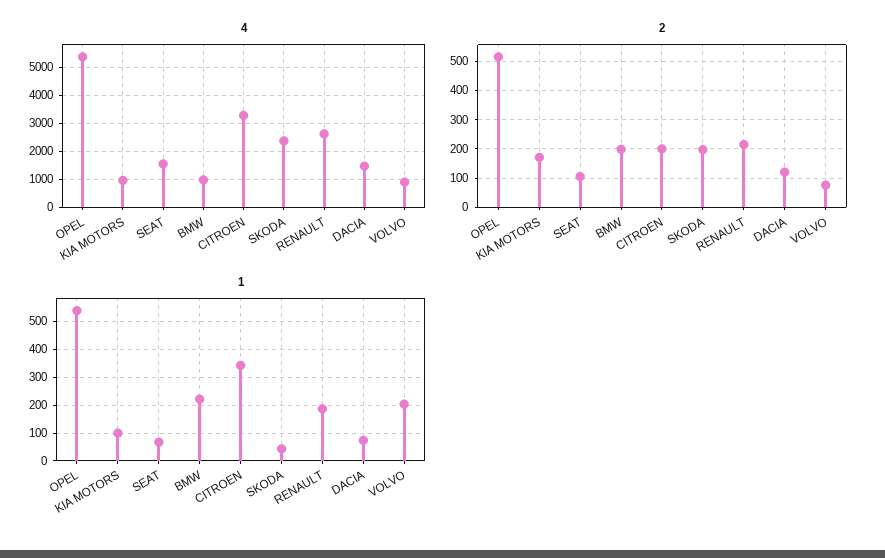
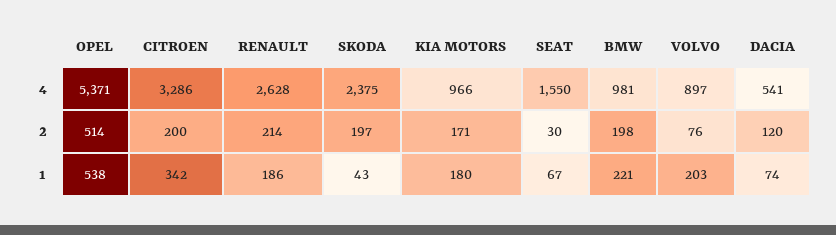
  {
    "4": {
      "OPEL": 5371,
      "KIA MOTORS": 966,
      "SEAT": 1550,
      "BMW": 981,
      "CITROEN": 3286,
      "SKODA": 2375,
      "RENAULT": 2628,
-     "DACIA": 1500,
+     "DACIA": 541,
      "VOLVO": 897
    },
    "2": {
      "OPEL": 514,
      "KIA MOTORS": 171,
-     "SEAT": 100,
+     "SEAT": 30,
      "BMW": 198,
      "CITROEN": 200,
      "SKODA": 197,
      "RENAULT": 214,
      "DACIA": 120,
      "VOLVO": 76
    },
    "1": {
      "OPEL": 538,
-     "KIA MOTORS": 100,
+     "KIA MOTORS": 180,
      "SEAT": 67,
      "BMW": 221,
      "CITROEN": 342,
      "SKODA": 43,
      "RENAULT": 186,
      "DACIA": 74,
      "VOLVO": 203
    }
  }

